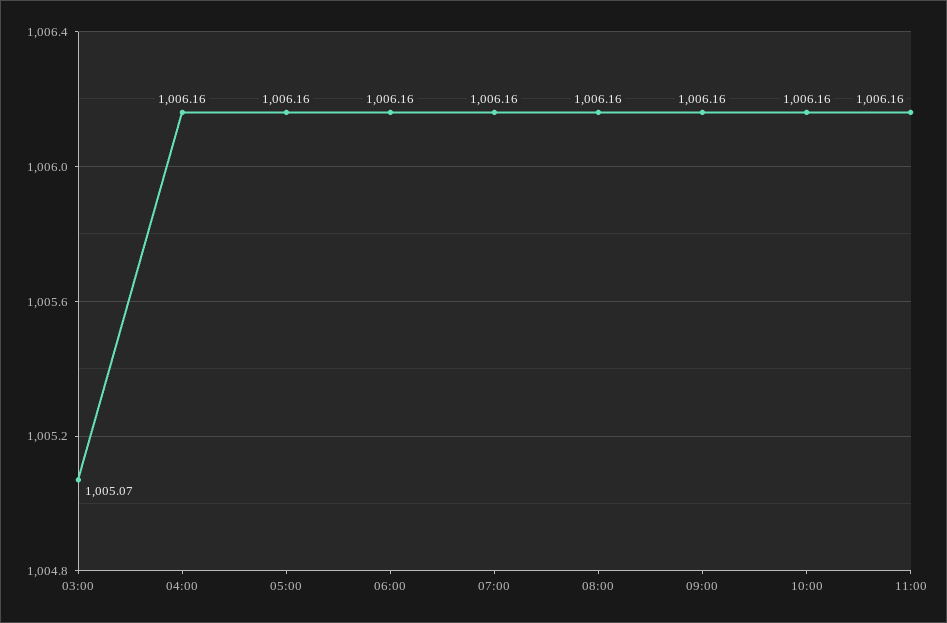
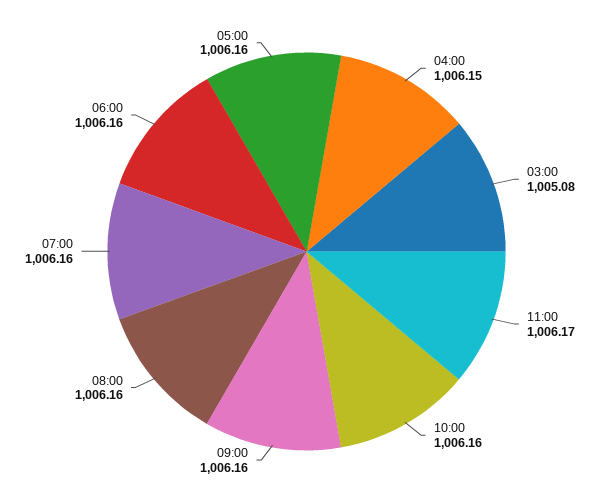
  {
-   "03:00": 1005.07,
+   "03:00": 1005.08,
-   "04:00": 1006.16,
+   "04:00": 1006.15,
    "05:00": 1006.16,
    "06:00": 1006.16,
    "07:00": 1006.16,
    "08:00": 1006.16,
    "09:00": 1006.16,
    "10:00": 1006.16,
-   "11:00": 1006.16
+   "11:00": 1006.17
  }

